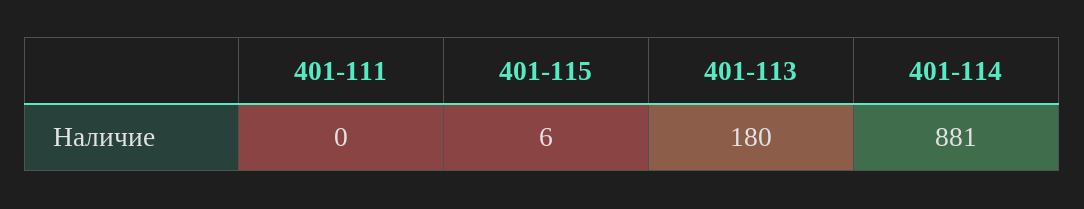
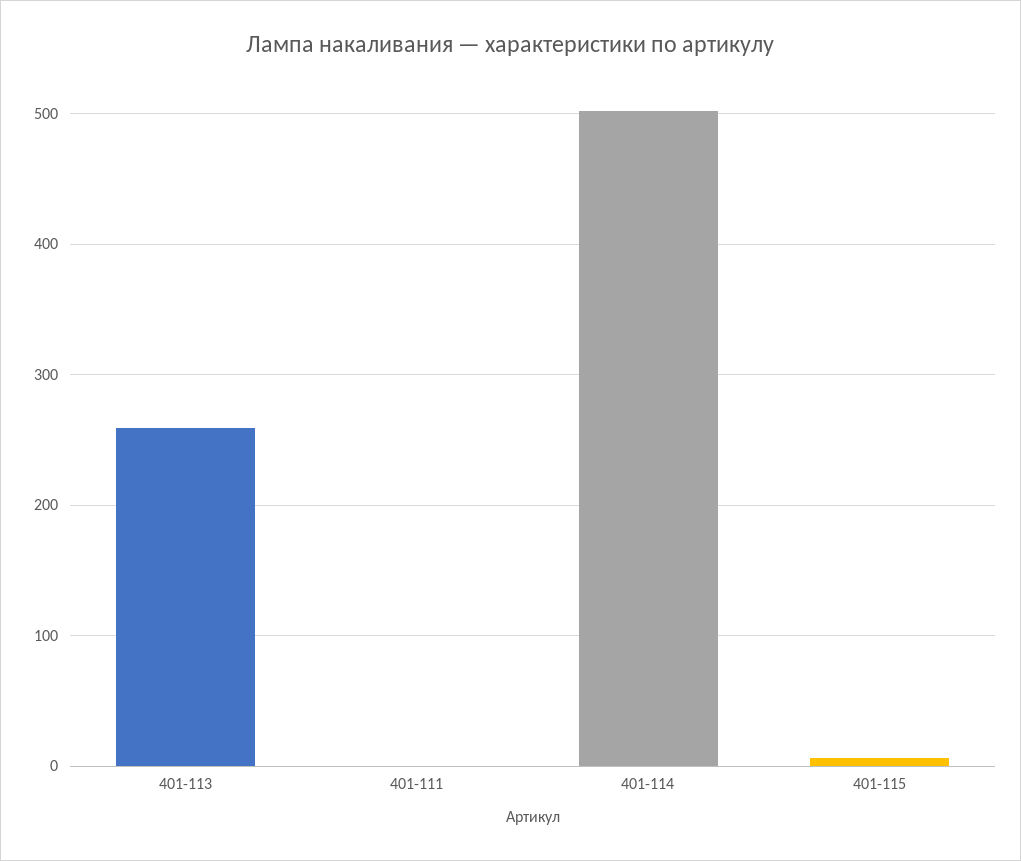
  {
    "401-111": 0,
    "401-115": 6,
-   "401-113": 180,
+   "401-113": 260,
-   "401-114": 881
+   "401-114": 500
  }

